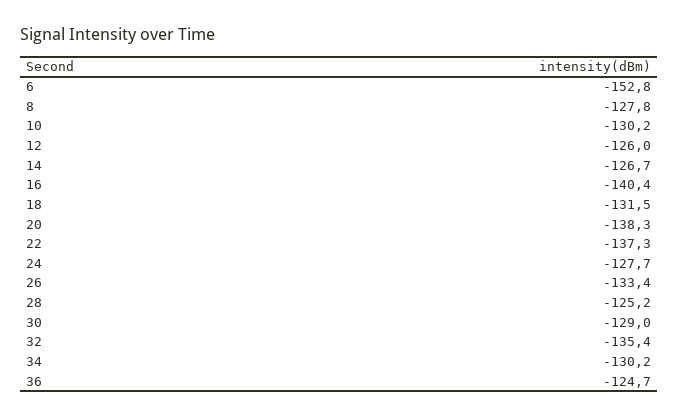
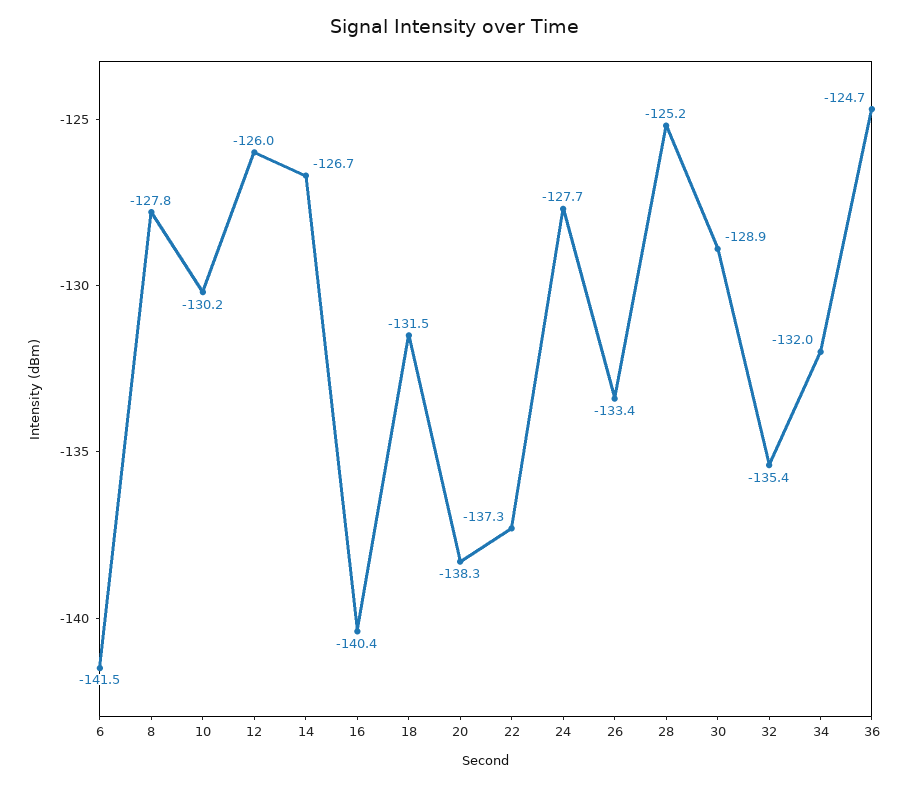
  {
-   "6": -152.8,
+   "6": -141.5,
    "8": -127.8,
    "10": -130.2,
    "12": -126,
    "14": -126.7,
    "16": -140.4,
    "18": -131.5,
    "20": -138.3,
    "22": -137.3,
    "24": -127.7,
    "26": -133.4,
    "28": -125.2,
-   "30": -129,
+   "30": -128.9,
    "32": -135.4,
-   "34": -130.2,
+   "34": -132,
    "36": -124.7
  }

